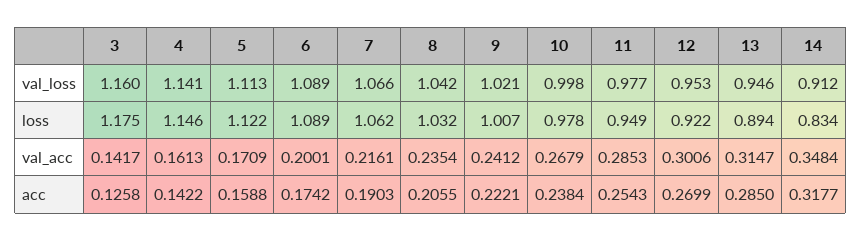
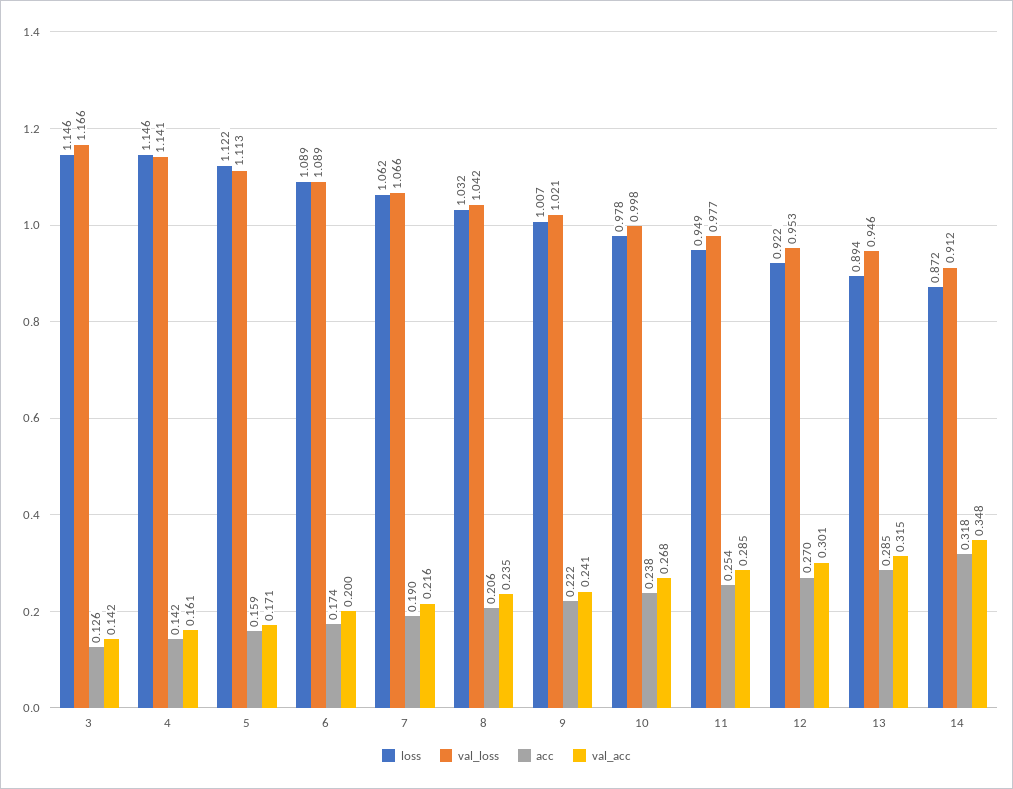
  {
    "val_loss": {
-     "3": 1.16,
+     "3": 1.166,
      "4": 1.141,
      "5": 1.113,
      "6": 1.089,
      "7": 1.066,
      "8": 1.042,
      "9": 1.021,
      "10": 0.998,
      "11": 0.977,
      "12": 0.953,
      "13": 0.946,
      "14": 0.912
    },
    "loss": {
-     "3": 1.175,
+     "3": 1.146,
      "4": 1.146,
      "5": 1.122,
      "6": 1.089,
      "7": 1.062,
      "8": 1.032,
      "9": 1.007,
      "10": 0.978,
      "11": 0.949,
      "12": 0.922,
      "13": 0.894,
-     "14": 0.834
+     "14": 0.872
    },
    "val_acc": {
      "3": 0.1417,
      "4": 0.1613,
      "5": 0.1709,
      "6": 0.2001,
      "7": 0.2161,
      "8": 0.2354,
      "9": 0.2412,
      "10": 0.2679,
      "11": 0.2853,
      "12": 0.3006,
      "13": 0.3147,
      "14": 0.3484
    },
    "acc": {
      "3": 0.1258,
      "4": 0.1422,
      "5": 0.1588,
      "6": 0.1742,
      "7": 0.1903,
      "8": 0.2055,
      "9": 0.2221,
      "10": 0.2384,
      "11": 0.2543,
      "12": 0.2699,
      "13": 0.285,
      "14": 0.3177
    }
  }

